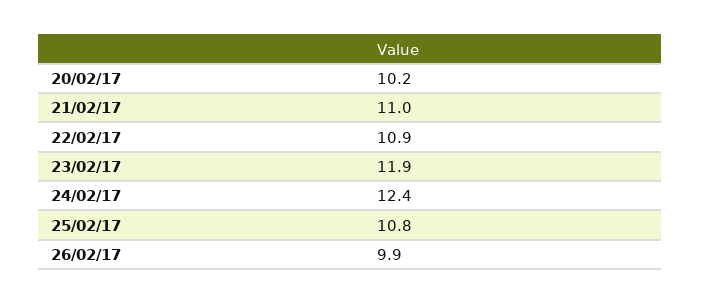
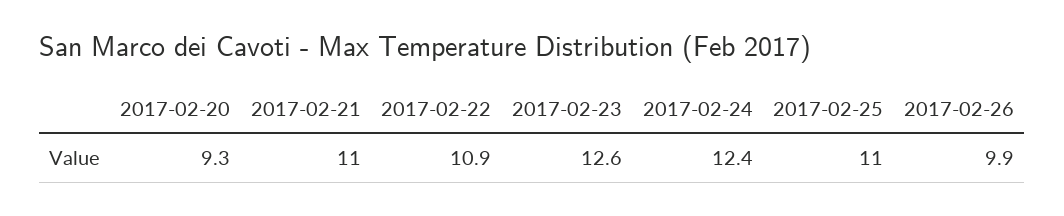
  {
-   "20/02/17": 10.2,
+   "20/02/17": 9.3,
    "21/02/17": 11,
    "22/02/17": 10.9,
-   "23/02/17": 11.9,
+   "23/02/17": 12.6,
    "24/02/17": 12.4,
-   "25/02/17": 10.8,
+   "25/02/17": 11,
    "26/02/17": 9.9
  }

